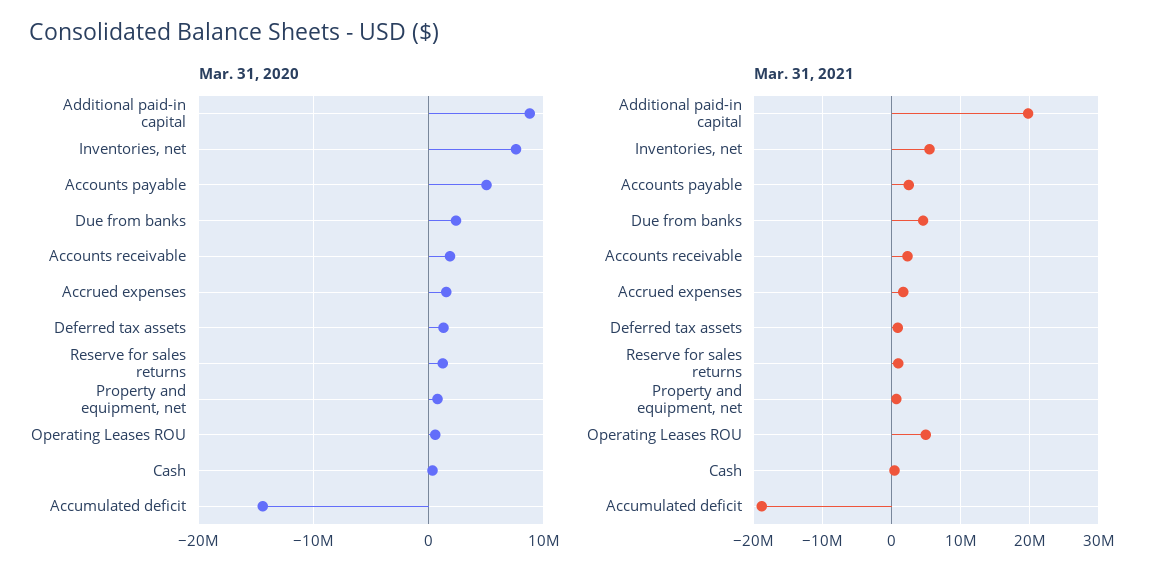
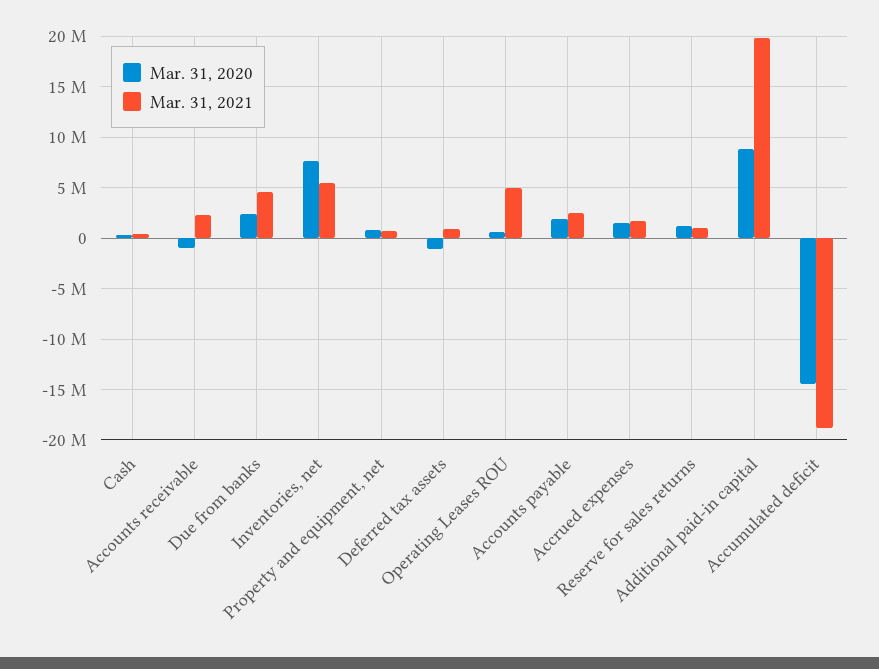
  {
    "Mar. 31, 2020": {
      "Additional paid-in capital": 9000000,
      "Inventories, net": 8000000,
-     "Accounts payable": 5000000,
+     "Accounts payable": 2000000,
      "Due from banks": 2000000,
-     "Accounts receivable": 2000000,
+     "Accounts receivable": -1000000,
      "Accrued expenses": 2000000,
-     "Deferred tax assets": 1000000,
+     "Deferred tax assets": -1000000,
      "Reserve for sales returns": 1000000,
      "Property and equipment, net": 1000000,
      "Operating Leases ROU": 1000000,
      "Cash": 0,
      "Accumulated deficit": -14000000
    },
    "Mar. 31, 2021": {
      "Additional paid-in capital": 20000000,
      "Inventories, net": 5000000,
      "Accounts payable": 2000000,
      "Due from banks": 5000000,
      "Accounts receivable": 2000000,
      "Accrued expenses": 2000000,
      "Deferred tax assets": 1000000,
      "Reserve for sales returns": 1000000,
      "Property and equipment, net": 1000000,
      "Operating Leases ROU": 5000000,
      "Cash": 0,
      "Accumulated deficit": -19000000
    }
  }

